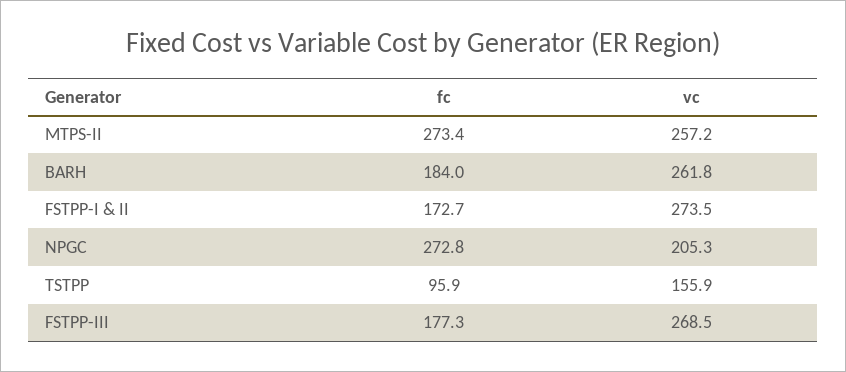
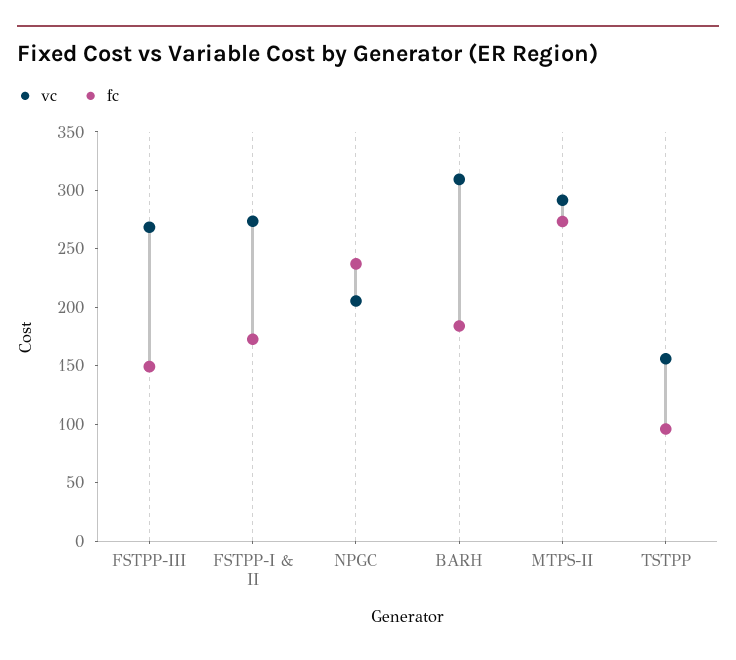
  {
    "fc": {
      "MTPS-II": 273.4,
      "BARH": 184,
      "FSTPP-I & II": 172.7,
-     "NPGC": 272.8,
+     "NPGC": 240,
      "TSTPP": 95.9,
-     "FSTPP-III": 177.3
+     "FSTPP-III": 150
    },
    "vc": {
-     "MTPS-II": 257.2,
+     "MTPS-II": 290,
-     "BARH": 261.8,
+     "BARH": 310,
      "FSTPP-I & II": 273.5,
      "NPGC": 205.3,
      "TSTPP": 155.9,
      "FSTPP-III": 268.5
    }
  }

